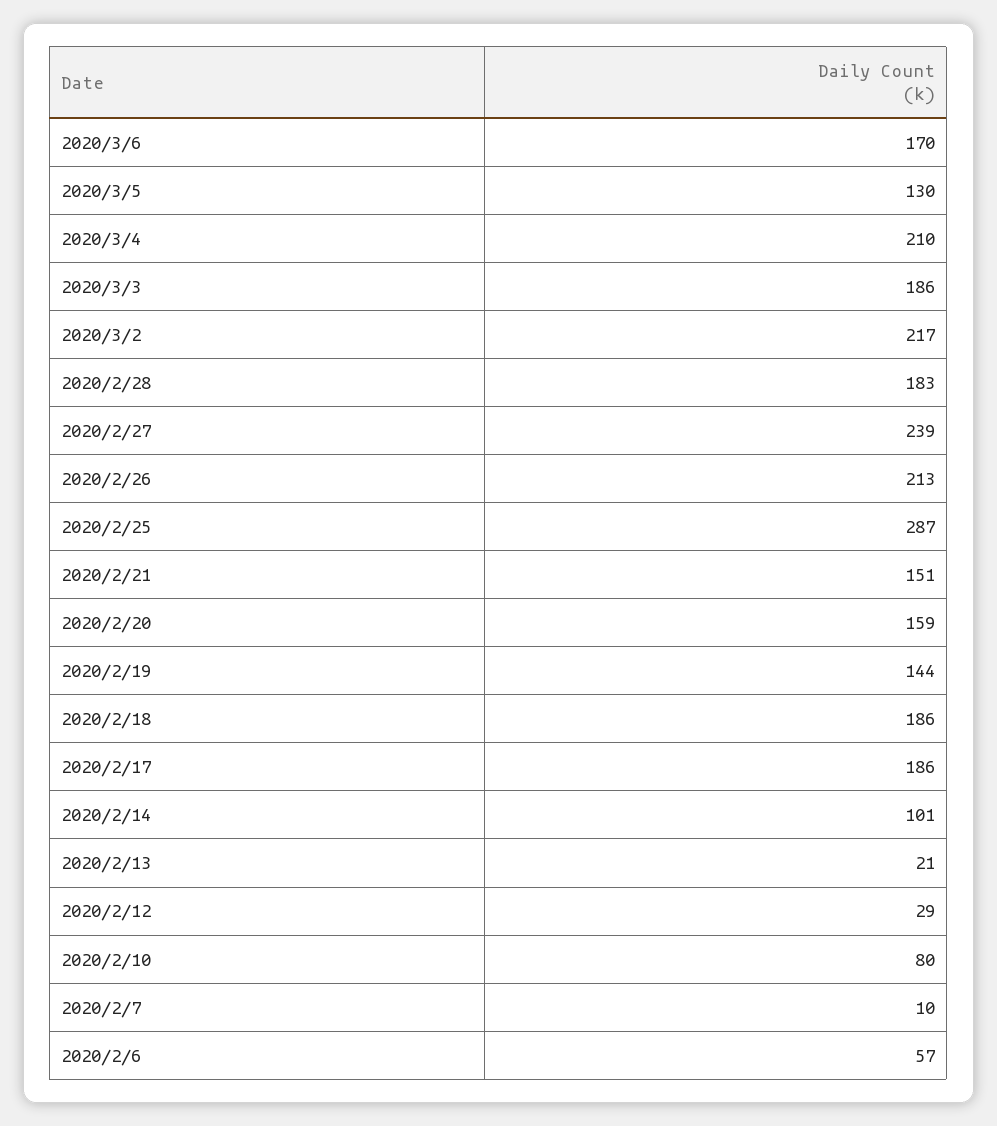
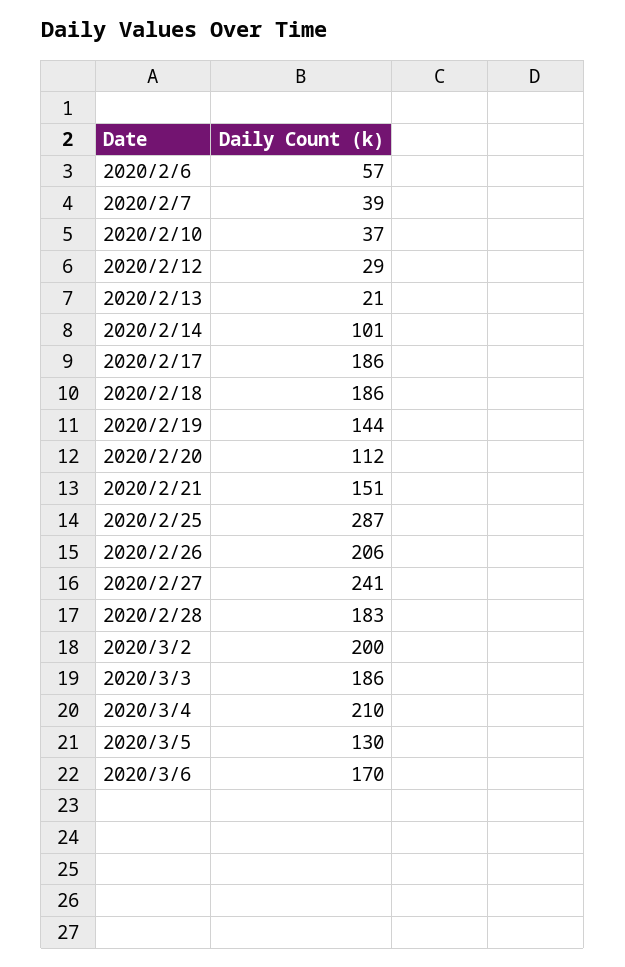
  {
    "2020/3/6": 170,
    "2020/3/5": 130,
    "2020/3/4": 210,
    "2020/3/3": 186,
-   "2020/3/2": 217,
+   "2020/3/2": 200,
    "2020/2/28": 183,
-   "2020/2/27": 239,
+   "2020/2/27": 241,
-   "2020/2/26": 213,
+   "2020/2/26": 206,
    "2020/2/25": 287,
    "2020/2/21": 151,
-   "2020/2/20": 159,
+   "2020/2/20": 112,
    "2020/2/19": 144,
    "2020/2/18": 186,
    "2020/2/17": 186,
    "2020/2/14": 101,
    "2020/2/13": 21,
    "2020/2/12": 29,
-   "2020/2/10": 80,
+   "2020/2/10": 37,
-   "2020/2/7": 10,
+   "2020/2/7": 39,
    "2020/2/6": 57
  }

